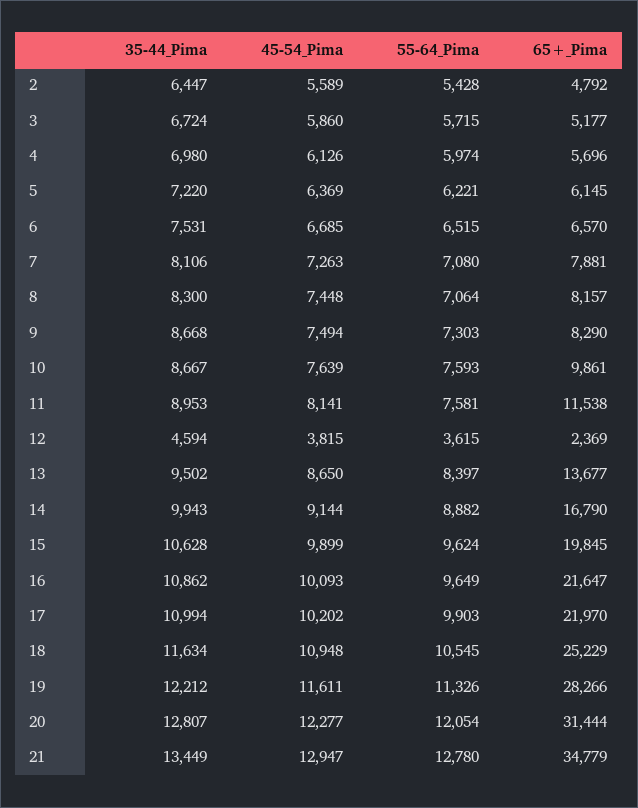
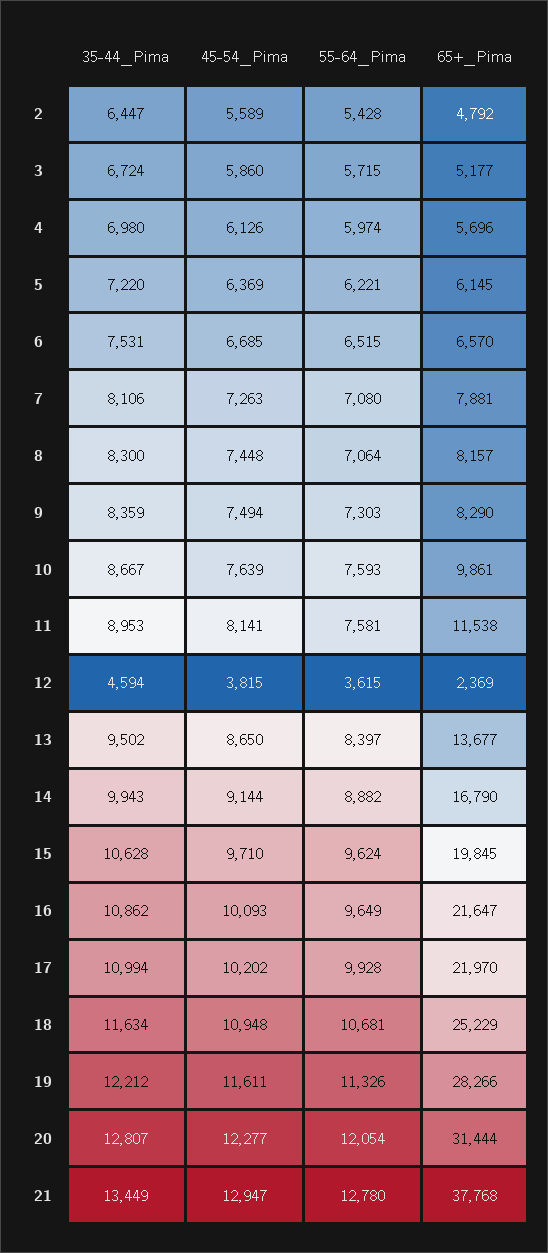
  {
    "35-44_Pima": {
      "2": 6447,
      "3": 6724,
      "4": 6980,
      "5": 7220,
      "6": 7531,
      "7": 8106,
      "8": 8300,
-     "9": 8668,
+     "9": 8359,
      "10": 8667,
      "11": 8953,
      "12": 4594,
      "13": 9502,
      "14": 9943,
      "15": 10628,
      "16": 10862,
      "17": 10994,
      "18": 11634,
      "19": 12212,
      "20": 12807,
      "21": 13449
    },
    "45-54_Pima": {
      "2": 5589,
      "3": 5860,
      "4": 6126,
      "5": 6369,
      "6": 6685,
      "7": 7263,
      "8": 7448,
      "9": 7494,
      "10": 7639,
      "11": 8141,
      "12": 3815,
      "13": 8650,
      "14": 9144,
-     "15": 9899,
+     "15": 9710,
      "16": 10093,
      "17": 10202,
      "18": 10948,
      "19": 11611,
      "20": 12277,
      "21": 12947
    },
    "55-64_Pima": {
      "2": 5428,
      "3": 5715,
      "4": 5974,
      "5": 6221,
      "6": 6515,
      "7": 7080,
      "8": 7064,
      "9": 7303,
      "10": 7593,
      "11": 7581,
      "12": 3615,
      "13": 8397,
      "14": 8882,
      "15": 9624,
      "16": 9649,
-     "17": 9903,
+     "17": 9928,
-     "18": 10545,
+     "18": 10681,
      "19": 11326,
      "20": 12054,
      "21": 12780
    },
    "65+_Pima": {
      "2": 4792,
      "3": 5177,
      "4": 5696,
      "5": 6145,
      "6": 6570,
      "7": 7881,
      "8": 8157,
      "9": 8290,
      "10": 9861,
      "11": 11538,
      "12": 2369,
      "13": 13677,
      "14": 16790,
      "15": 19845,
      "16": 21647,
      "17": 21970,
      "18": 25229,
      "19": 28266,
      "20": 31444,
-     "21": 34779
+     "21": 37768
    }
  }

